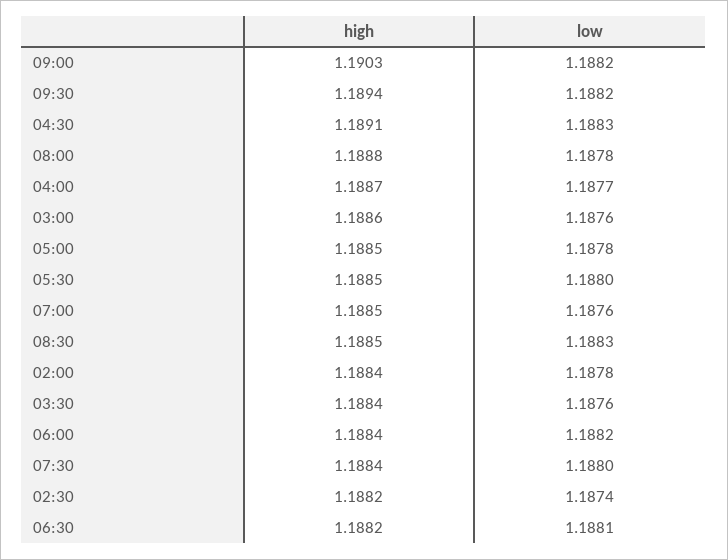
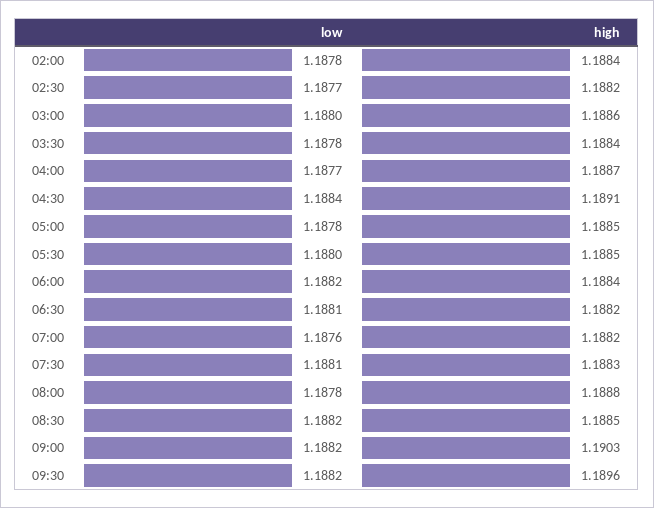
  {
    "high": {
      "09:00": 1.1903,
-     "09:30": 1.1894,
+     "09:30": 1.1896,
      "04:30": 1.1891,
      "08:00": 1.1888,
      "04:00": 1.1887,
      "03:00": 1.1886,
      "05:00": 1.1885,
      "05:30": 1.1885,
-     "07:00": 1.1885,
+     "07:00": 1.1882,
      "08:30": 1.1885,
      "02:00": 1.1884,
      "03:30": 1.1884,
      "06:00": 1.1884,
-     "07:30": 1.1884,
+     "07:30": 1.1883,
      "02:30": 1.1882,
      "06:30": 1.1882
    },
    "low": {
      "09:00": 1.1882,
      "09:30": 1.1882,
-     "04:30": 1.1883,
+     "04:30": 1.1884,
      "08:00": 1.1878,
      "04:00": 1.1877,
-     "03:00": 1.1876,
+     "03:00": 1.188,
      "05:00": 1.1878,
      "05:30": 1.188,
      "07:00": 1.1876,
-     "08:30": 1.1883,
+     "08:30": 1.1882,
      "02:00": 1.1878,
-     "03:30": 1.1876,
+     "03:30": 1.1878,
      "06:00": 1.1882,
-     "07:30": 1.188,
+     "07:30": 1.1881,
-     "02:30": 1.1874,
+     "02:30": 1.1877,
      "06:30": 1.1881
    }
  }

